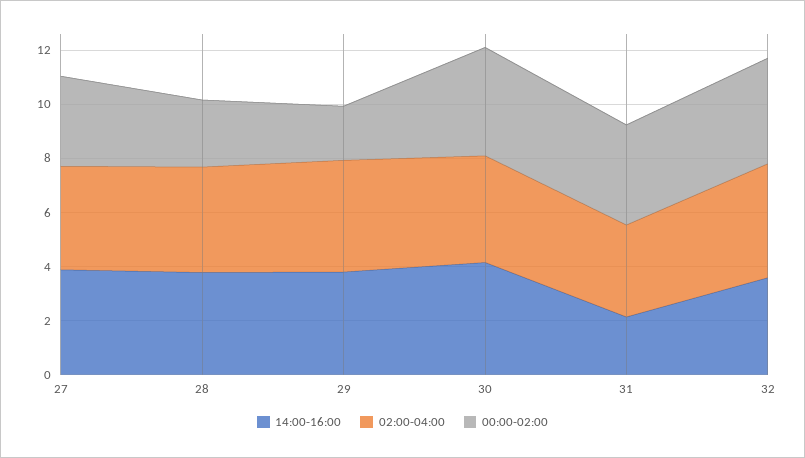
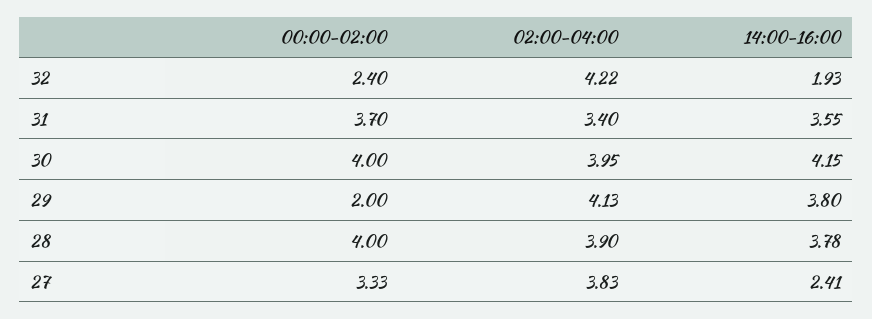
  {
    "14:00-16:00": {
-     "27": 4,
+     "27": 2.41,
      "28": 3.78,
      "29": 3.8,
      "30": 4.15,
-     "31": 2,
+     "31": 3.55,
-     "32": 3.5
+     "32": 1.93
    },
    "02:00-04:00": {
      "27": 3.83,
      "28": 3.9,
      "29": 4.13,
      "30": 3.95,
      "31": 3.4,
      "32": 4.22
    },
    "00:00-02:00": {
      "27": 3.33,
-     "28": 2.5,
+     "28": 4,
      "29": 2,
      "30": 4,
      "31": 3.7,
-     "32": 4
+     "32": 2.4
    }
  }

